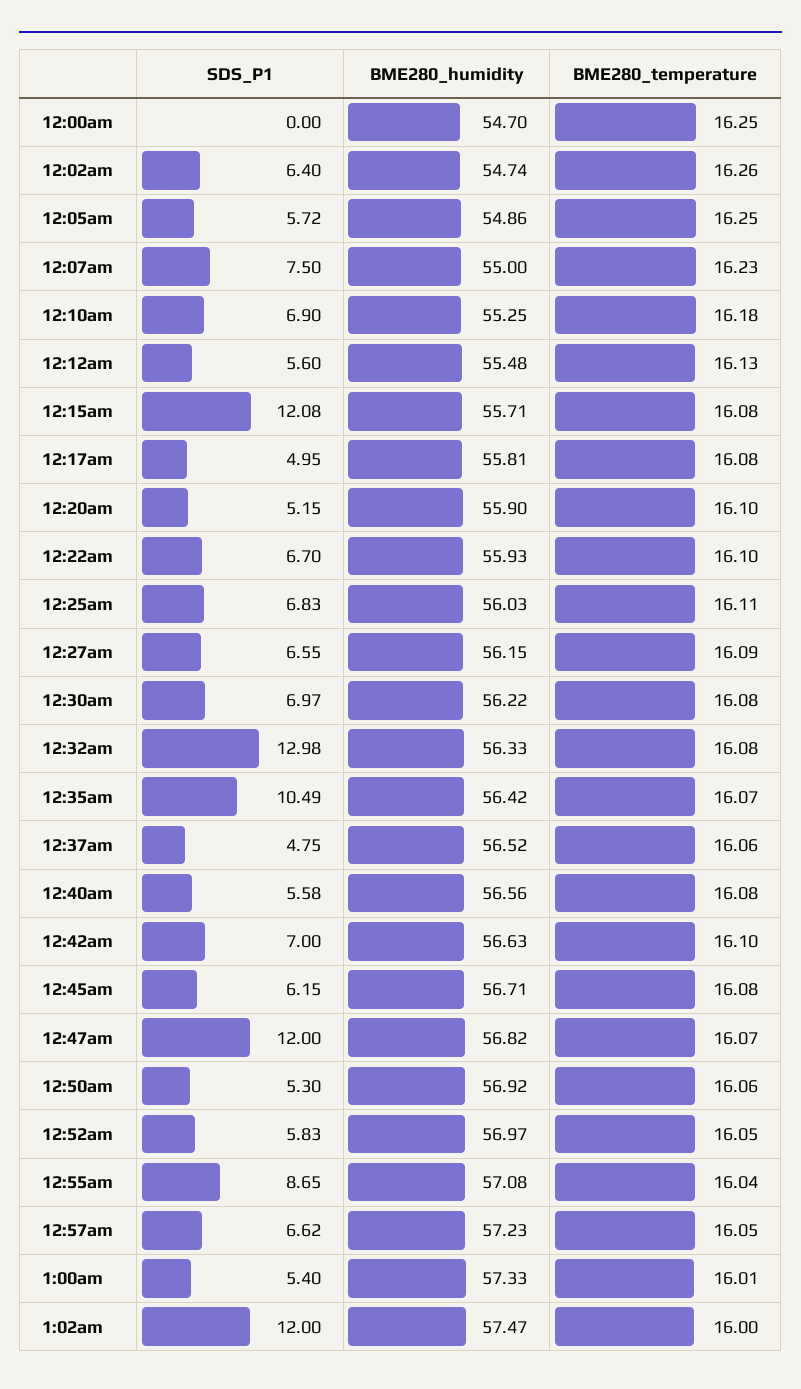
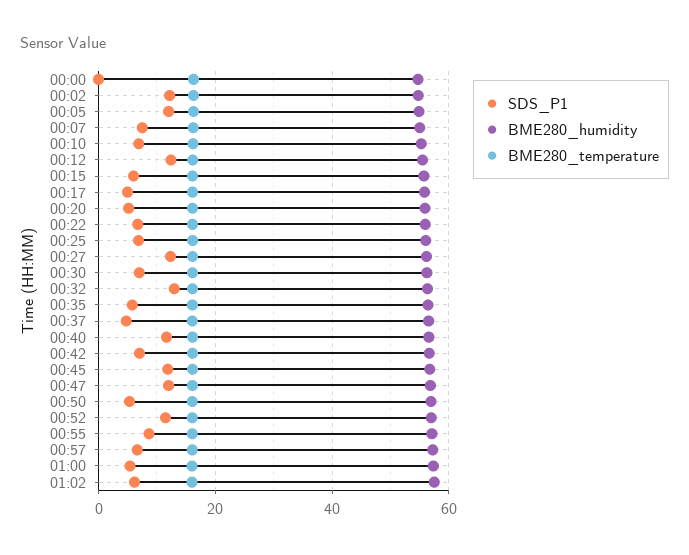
  {
    "SDS_P1": {
      "12:00am": 0,
-     "12:02am": 6.4,
+     "12:02am": 12,
-     "12:05am": 5.72,
+     "12:05am": 12,
      "12:07am": 7.5,
      "12:10am": 6.9,
-     "12:12am": 5.6,
+     "12:12am": 12,
-     "12:15am": 12.08,
+     "12:15am": 6,
      "12:17am": 4.95,
      "12:20am": 5.15,
      "12:22am": 6.7,
      "12:25am": 6.83,
-     "12:27am": 6.55,
+     "12:27am": 12,
      "12:30am": 6.97,
      "12:32am": 12.98,
-     "12:35am": 10.49,
+     "12:35am": 6,
      "12:37am": 4.75,
-     "12:40am": 5.58,
+     "12:40am": 12,
      "12:42am": 7,
-     "12:45am": 6.15,
+     "12:45am": 12,
      "12:47am": 12,
      "12:50am": 5.3,
-     "12:52am": 5.83,
+     "12:52am": 12,
      "12:55am": 8.65,
      "12:57am": 6.62,
      "1:00am": 5.4,
-     "1:02am": 12
+     "1:02am": 6
    },
    "BME280_humidity": {
      "12:00am": 54.7,
      "12:02am": 54.74,
      "12:05am": 54.86,
      "12:07am": 55,
      "12:10am": 55.25,
      "12:12am": 55.48,
      "12:15am": 55.71,
      "12:17am": 55.81,
      "12:20am": 55.9,
      "12:22am": 55.93,
      "12:25am": 56.03,
      "12:27am": 56.15,
      "12:30am": 56.22,
      "12:32am": 56.33,
      "12:35am": 56.42,
      "12:37am": 56.52,
      "12:40am": 56.56,
      "12:42am": 56.63,
      "12:45am": 56.71,
      "12:47am": 56.82,
      "12:50am": 56.92,
      "12:52am": 56.97,
      "12:55am": 57.08,
      "12:57am": 57.23,
      "1:00am": 57.33,
      "1:02am": 57.47
    },
    "BME280_temperature": {
      "12:00am": 16.25,
      "12:02am": 16.26,
      "12:05am": 16.25,
      "12:07am": 16.23,
      "12:10am": 16.18,
      "12:12am": 16.13,
      "12:15am": 16.08,
      "12:17am": 16.08,
      "12:20am": 16.1,
      "12:22am": 16.1,
      "12:25am": 16.11,
      "12:27am": 16.09,
      "12:30am": 16.08,
      "12:32am": 16.08,
      "12:35am": 16.07,
      "12:37am": 16.06,
      "12:40am": 16.08,
      "12:42am": 16.1,
      "12:45am": 16.08,
      "12:47am": 16.07,
      "12:50am": 16.06,
      "12:52am": 16.05,
      "12:55am": 16.04,
      "12:57am": 16.05,
      "1:00am": 16.01,
      "1:02am": 16
    }
  }

